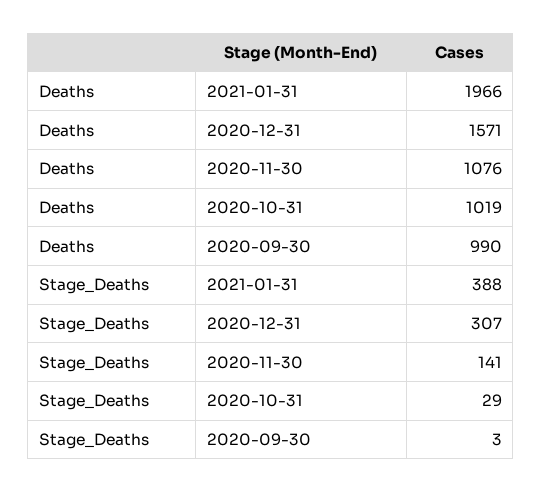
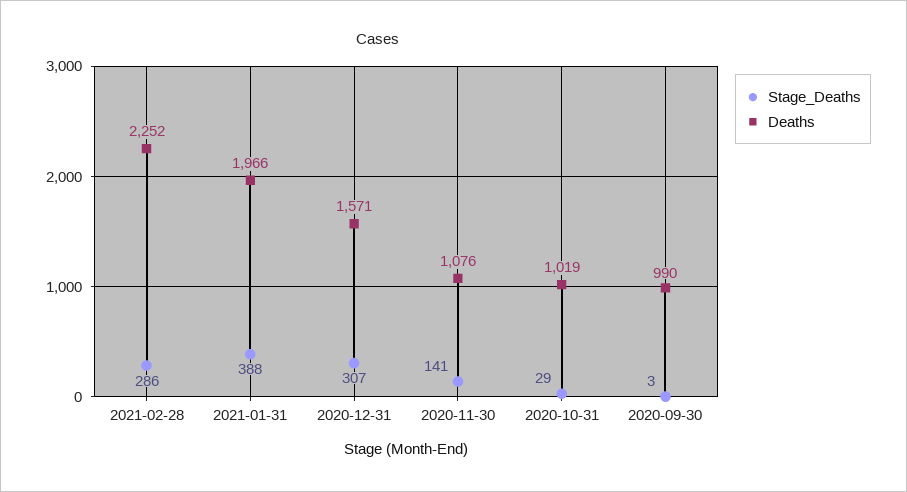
  {
    "Deaths": {
      "2021-01-31": 1966,
      "2020-12-31": 1571,
      "2020-11-30": 1076,
      "2020-10-31": 1019,
-     "2020-09-30": 990
+     "2020-09-30": 990,
+     "2021-02-28": 2252
    },
    "Stage_Deaths": {
      "2021-01-31": 388,
      "2020-12-31": 307,
      "2020-11-30": 141,
      "2020-10-31": 29,
-     "2020-09-30": 3
+     "2020-09-30": 3,
+     "2021-02-28": 286
    }
  }

